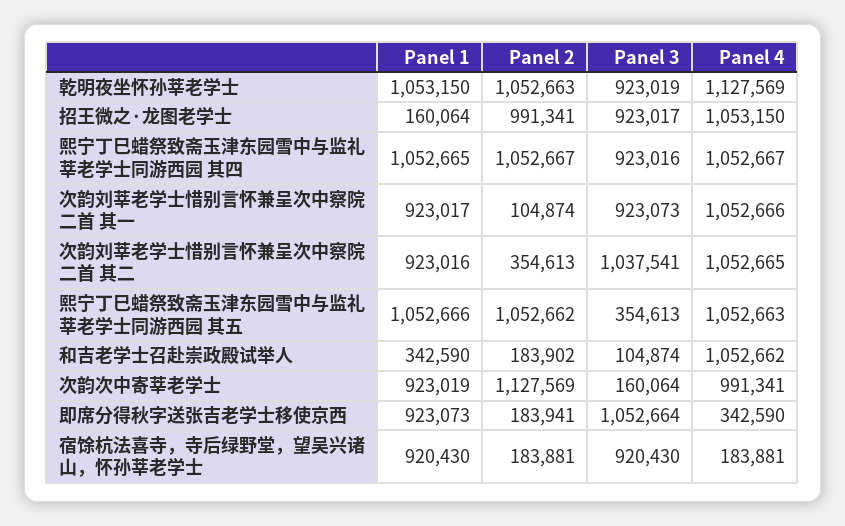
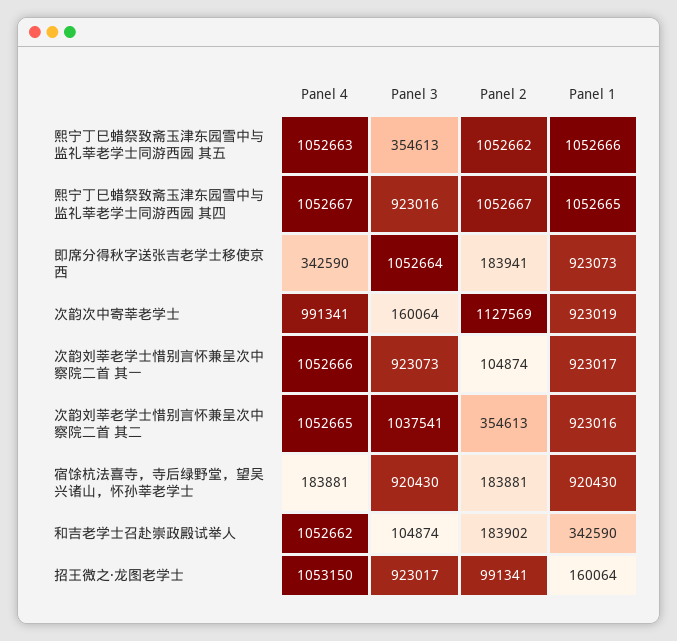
  {
    "Panel 1": {
-     "乾明夜坐怀孙莘老学士": 1053150,
      "招王微之·龙图老学士": 160064,
      "熙宁丁巳蜡祭致斋玉津东园雪中与监礼莘老学士同游西园 其四": 1052665,
      "次韵刘莘老学士惜别言怀兼呈次中察院二首 其一": 923017,
      "次韵刘莘老学士惜别言怀兼呈次中察院二首 其二": 923016,
      "熙宁丁巳蜡祭致斋玉津东园雪中与监礼莘老学士同游西园 其五": 1052666,
      "和吉老学士召赴崇政殿试举人": 342590,
      "次韵次中寄莘老学士": 923019,
      "即席分得秋字送张吉老学士移使京西": 923073,
      "宿馀杭法喜寺，寺后绿野堂，望吴兴诸山，怀孙莘老学士": 920430
    },
    "Panel 2": {
-     "乾明夜坐怀孙莘老学士": 1052663,
      "招王微之·龙图老学士": 991341,
      "熙宁丁巳蜡祭致斋玉津东园雪中与监礼莘老学士同游西园 其四": 1052667,
      "次韵刘莘老学士惜别言怀兼呈次中察院二首 其一": 104874,
      "次韵刘莘老学士惜别言怀兼呈次中察院二首 其二": 354613,
      "熙宁丁巳蜡祭致斋玉津东园雪中与监礼莘老学士同游西园 其五": 1052662,
      "和吉老学士召赴崇政殿试举人": 183902,
      "次韵次中寄莘老学士": 1127569,
      "即席分得秋字送张吉老学士移使京西": 183941,
      "宿馀杭法喜寺，寺后绿野堂，望吴兴诸山，怀孙莘老学士": 183881
    },
    "Panel 3": {
-     "乾明夜坐怀孙莘老学士": 923019,
      "招王微之·龙图老学士": 923017,
      "熙宁丁巳蜡祭致斋玉津东园雪中与监礼莘老学士同游西园 其四": 923016,
      "次韵刘莘老学士惜别言怀兼呈次中察院二首 其一": 923073,
      "次韵刘莘老学士惜别言怀兼呈次中察院二首 其二": 1037541,
      "熙宁丁巳蜡祭致斋玉津东园雪中与监礼莘老学士同游西园 其五": 354613,
      "和吉老学士召赴崇政殿试举人": 104874,
      "次韵次中寄莘老学士": 160064,
      "即席分得秋字送张吉老学士移使京西": 1052664,
      "宿馀杭法喜寺，寺后绿野堂，望吴兴诸山，怀孙莘老学士": 920430
    },
    "Panel 4": {
-     "乾明夜坐怀孙莘老学士": 1127569,
      "招王微之·龙图老学士": 1053150,
      "熙宁丁巳蜡祭致斋玉津东园雪中与监礼莘老学士同游西园 其四": 1052667,
      "次韵刘莘老学士惜别言怀兼呈次中察院二首 其一": 1052666,
      "次韵刘莘老学士惜别言怀兼呈次中察院二首 其二": 1052665,
      "熙宁丁巳蜡祭致斋玉津东园雪中与监礼莘老学士同游西园 其五": 1052663,
      "和吉老学士召赴崇政殿试举人": 1052662,
      "次韵次中寄莘老学士": 991341,
      "即席分得秋字送张吉老学士移使京西": 342590,
      "宿馀杭法喜寺，寺后绿野堂，望吴兴诸山，怀孙莘老学士": 183881
    }
  }

